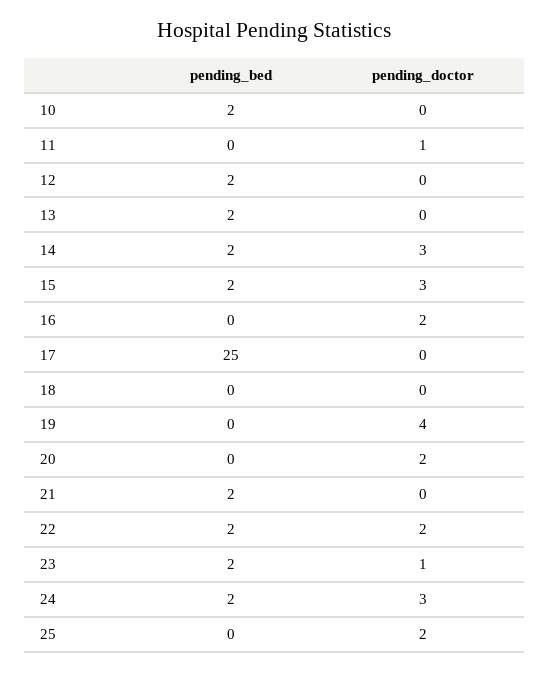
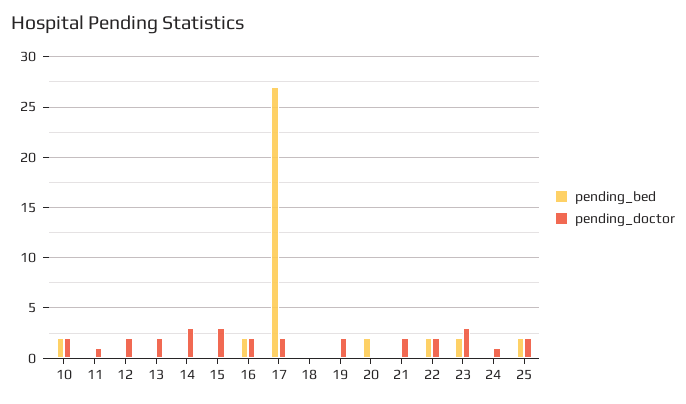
  {
    "pending_bed": {
      "10": 2,
      "11": 0,
-     "12": 2,
+     "12": 0,
-     "13": 2,
+     "13": 0,
-     "14": 2,
+     "14": 0,
-     "15": 2,
+     "15": 0,
-     "16": 0,
+     "16": 2,
-     "17": 25,
+     "17": 27,
      "18": 0,
      "19": 0,
-     "20": 0,
+     "20": 2,
-     "21": 2,
+     "21": 0,
      "22": 2,
      "23": 2,
-     "24": 2,
+     "24": 0,
-     "25": 0
+     "25": 2
    },
    "pending_doctor": {
-     "10": 0,
+     "10": 2,
      "11": 1,
-     "12": 0,
+     "12": 2,
-     "13": 0,
+     "13": 2,
      "14": 3,
      "15": 3,
      "16": 2,
-     "17": 0,
+     "17": 2,
      "18": 0,
-     "19": 4,
+     "19": 2,
-     "20": 2,
+     "20": 0,
-     "21": 0,
+     "21": 2,
      "22": 2,
-     "23": 1,
+     "23": 3,
-     "24": 3,
+     "24": 1,
      "25": 2
    }
  }

